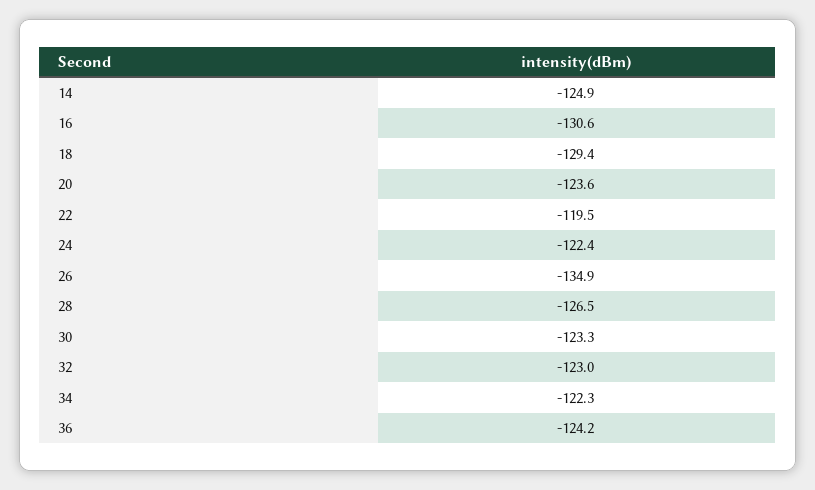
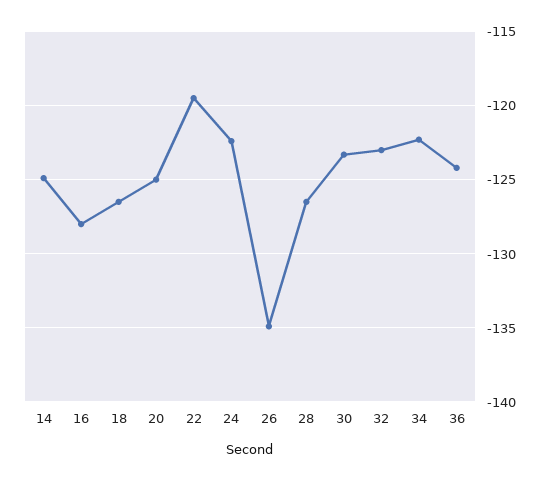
  {
    "14": -124.9,
-   "16": -130.6,
+   "16": -128,
-   "18": -129.4,
+   "18": -126.5,
-   "20": -123.6,
+   "20": -125,
    "22": -119.5,
    "24": -122.4,
    "26": -134.9,
    "28": -126.5,
    "30": -123.3,
    "32": -123,
    "34": -122.3,
    "36": -124.2
  }

